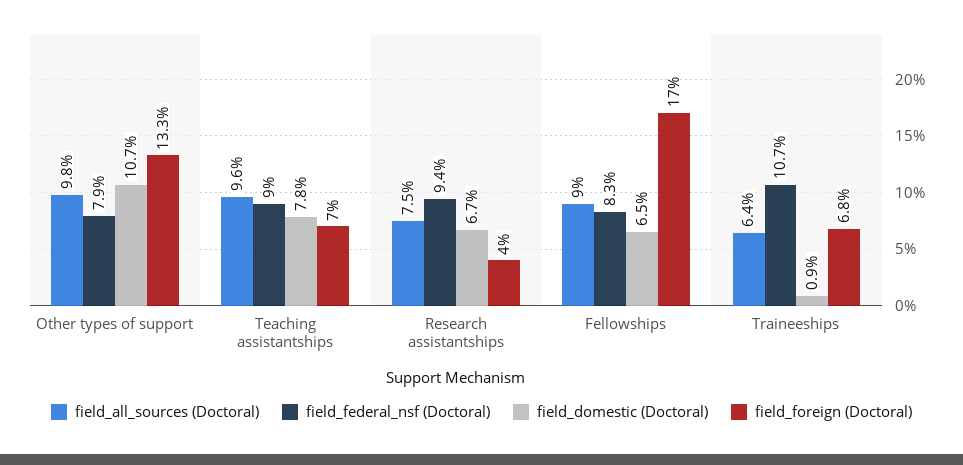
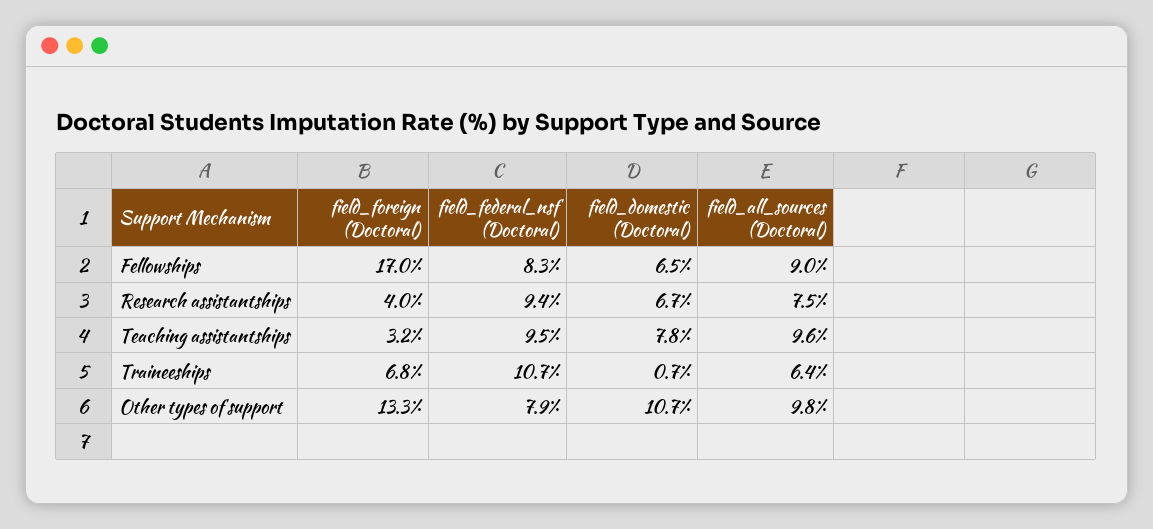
  {
    "field_all_sources (Doctoral)": {
      "Other types of support": 9.8,
      "Teaching assistantships": 9.6,
      "Research assistantships": 7.5,
      "Fellowships": 9,
      "Traineeships": 6.4
    },
    "field_federal_nsf (Doctoral)": {
      "Other types of support": 7.9,
-     "Teaching assistantships": 9,
+     "Teaching assistantships": 9.5,
      "Research assistantships": 9.4,
      "Fellowships": 8.3,
      "Traineeships": 10.7
    },
    "field_domestic (Doctoral)": {
      "Other types of support": 10.7,
      "Teaching assistantships": 7.8,
      "Research assistantships": 6.7,
      "Fellowships": 6.5,
-     "Traineeships": 0.9
+     "Traineeships": 0.7
    },
    "field_foreign (Doctoral)": {
      "Other types of support": 13.3,
-     "Teaching assistantships": 7,
+     "Teaching assistantships": 3.2,
      "Research assistantships": 4,
      "Fellowships": 17,
      "Traineeships": 6.8
    }
  }

